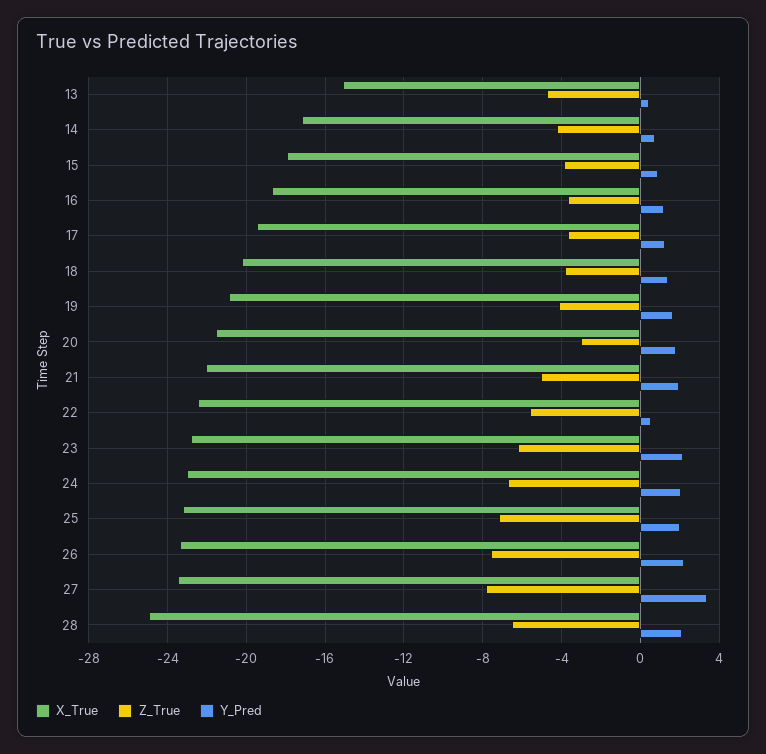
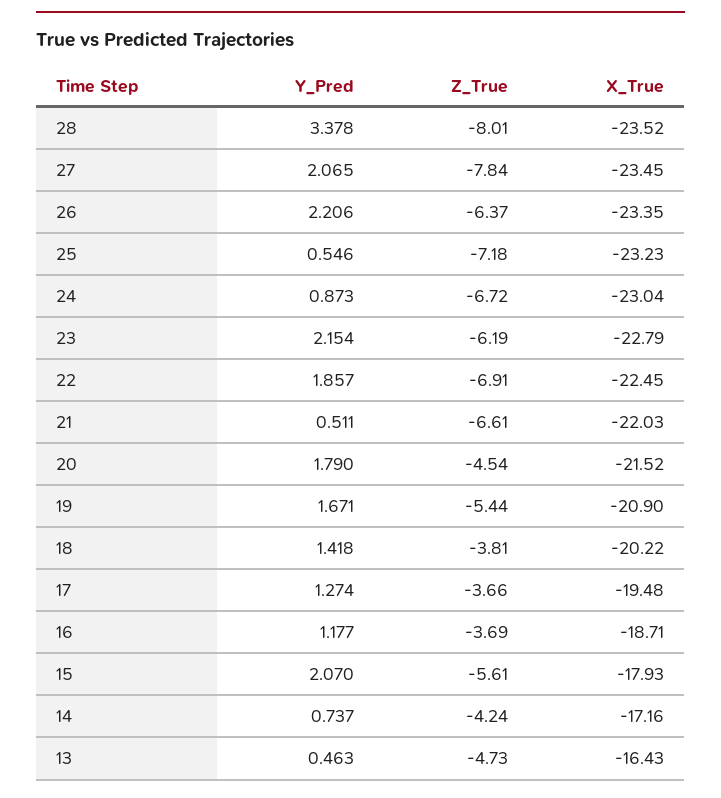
  {
    "X_True": {
-     "13": -15,
+     "13": -16.43,
      "14": -17.16,
      "15": -17.93,
      "16": -18.71,
      "17": -19.48,
      "18": -20.22,
      "19": -20.9,
      "20": -21.52,
      "21": -22.03,
      "22": -22.45,
      "23": -22.79,
      "24": -23.04,
      "25": -23.23,
      "26": -23.35,
      "27": -23.45,
-     "28": -25
+     "28": -23.52
    },
    "Z_True": {
      "13": -4.73,
      "14": -4.24,
-     "15": -4,
+     "15": -5.61,
      "16": -3.69,
      "17": -3.66,
      "18": -3.81,
-     "19": -4,
+     "19": -5.44,
-     "20": -3,
+     "20": -4.54,
-     "21": -5,
+     "21": -6.61,
-     "22": -5.5,
+     "22": -6.91,
      "23": -6.19,
      "24": -6.72,
      "25": -7.18,
-     "26": -7.5,
+     "26": -6.37,
      "27": -7.84,
-     "28": -6.5
+     "28": -8.01
    },
    "Y_Pred": {
      "13": 0.463,
      "14": 0.737,
-     "15": 1,
+     "15": 2.07,
      "16": 1.177,
      "17": 1.274,
      "18": 1.418,
      "19": 1.671,
      "20": 1.79,
-     "21": 2,
+     "21": 0.511,
-     "22": 0.5,
+     "22": 1.857,
      "23": 2.154,
-     "24": 2,
+     "24": 0.873,
-     "25": 2,
+     "25": 0.546,
      "26": 2.206,
-     "27": 3.5,
+     "27": 2.065,
-     "28": 2
+     "28": 3.378
    }
  }

